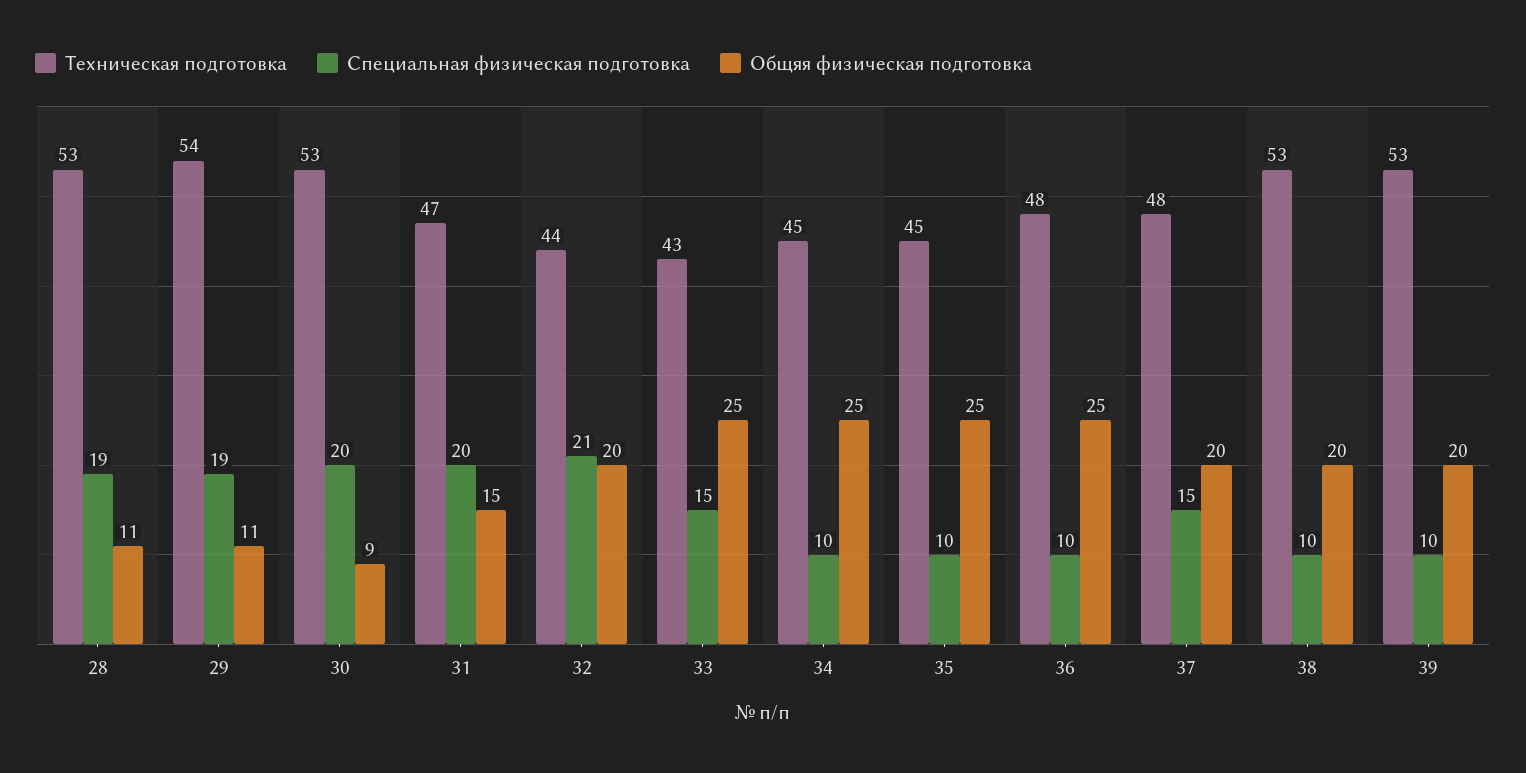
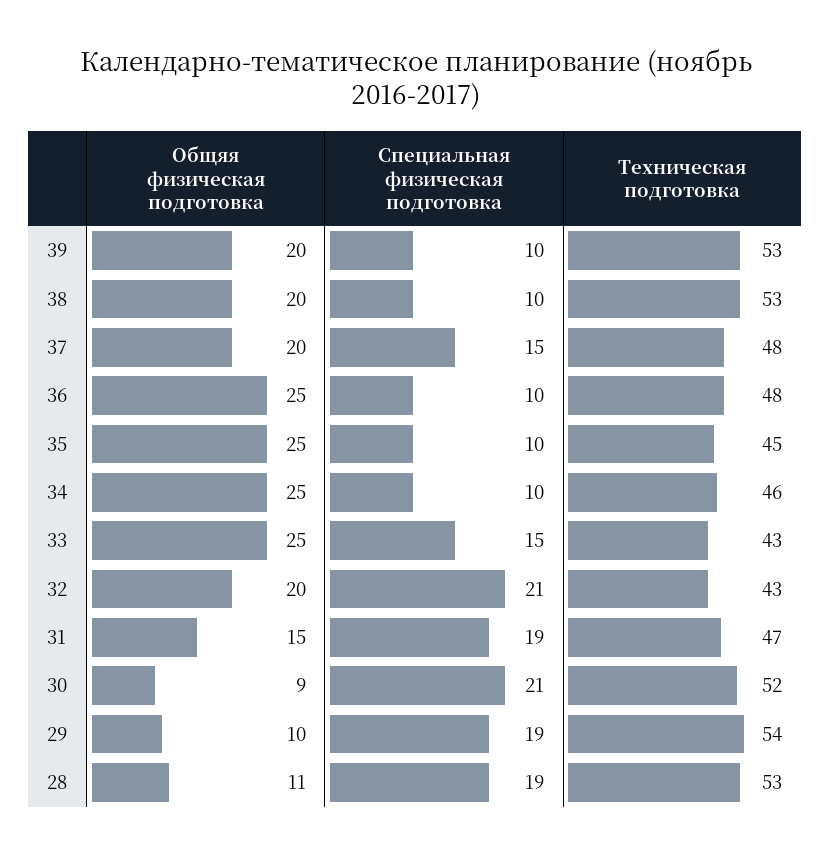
  {
    "Техническая подготовка": {
      "28": 53,
      "29": 54,
-     "30": 53,
+     "30": 52,
      "31": 47,
-     "32": 44,
+     "32": 43,
      "33": 43,
-     "34": 45,
+     "34": 46,
      "35": 45,
      "36": 48,
      "37": 48,
      "38": 53,
      "39": 53
    },
    "Специальная физическая подготовка": {
      "28": 19,
      "29": 19,
-     "30": 20,
+     "30": 21,
-     "31": 20,
+     "31": 19,
      "32": 21,
      "33": 15,
      "34": 10,
      "35": 10,
      "36": 10,
      "37": 15,
      "38": 10,
      "39": 10
    },
    "Общяя физическая подготовка": {
      "28": 11,
-     "29": 11,
+     "29": 10,
      "30": 9,
      "31": 15,
      "32": 20,
      "33": 25,
      "34": 25,
      "35": 25,
      "36": 25,
      "37": 20,
      "38": 20,
      "39": 20
    }
  }

